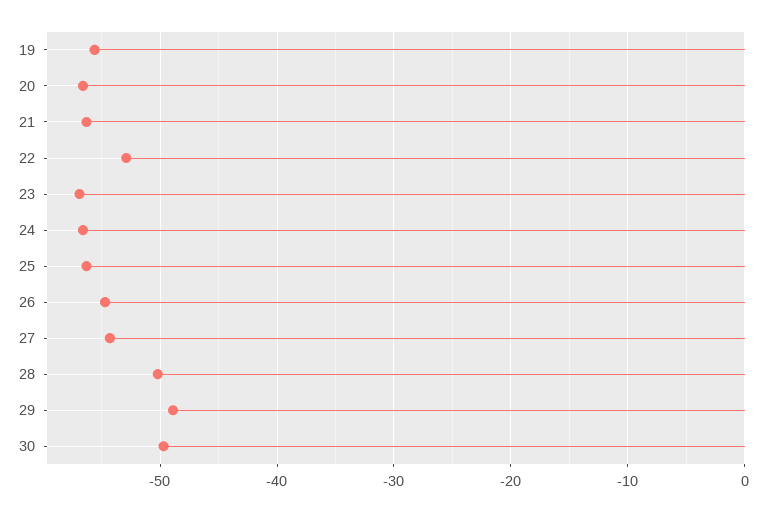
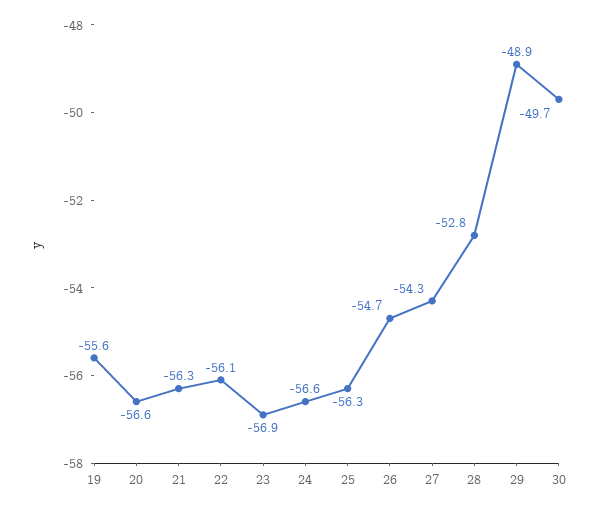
  {
    "19": -55.6,
    "20": -56.6,
    "21": -56.3,
-   "22": -53,
+   "22": -56.1,
    "23": -56.9,
    "24": -56.6,
    "25": -56.3,
    "26": -54.7,
    "27": -54.3,
-   "28": -50,
+   "28": -52.8,
    "29": -48.9,
    "30": -49.7
  }

